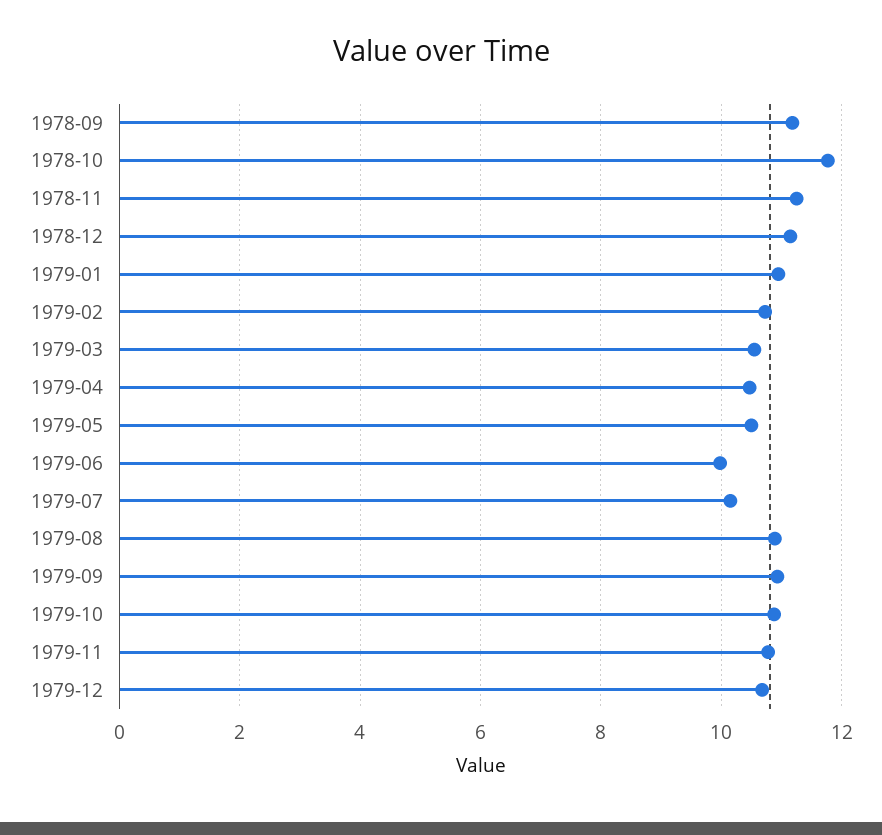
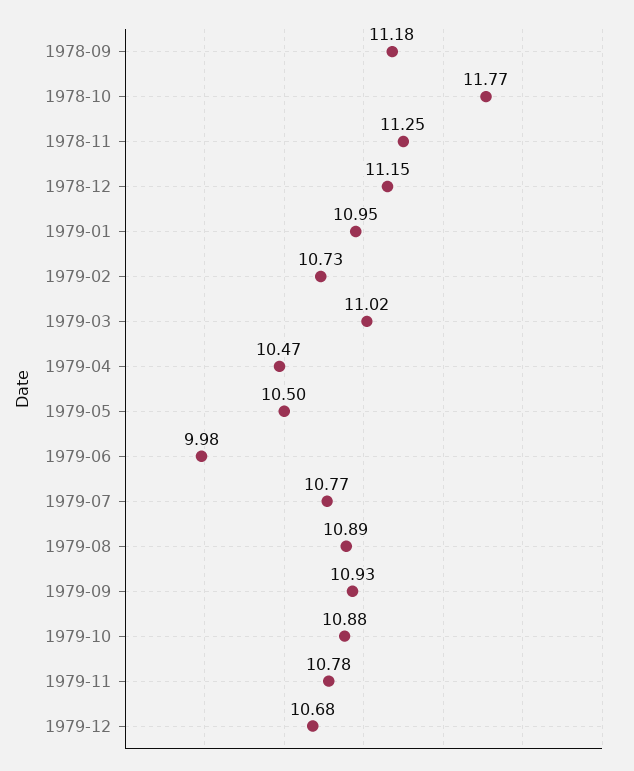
  {
    "1978-09": 11.18,
    "1978-10": 11.77,
    "1978-11": 11.25,
    "1978-12": 11.15,
    "1979-01": 10.95,
    "1979-02": 10.73,
-   "1979-03": 10.6,
+   "1979-03": 11.02,
    "1979-04": 10.47,
    "1979-05": 10.5,
    "1979-06": 9.98,
-   "1979-07": 10.2,
+   "1979-07": 10.77,
    "1979-08": 10.89,
    "1979-09": 10.93,
    "1979-10": 10.88,
    "1979-11": 10.78,
    "1979-12": 10.68
  }

